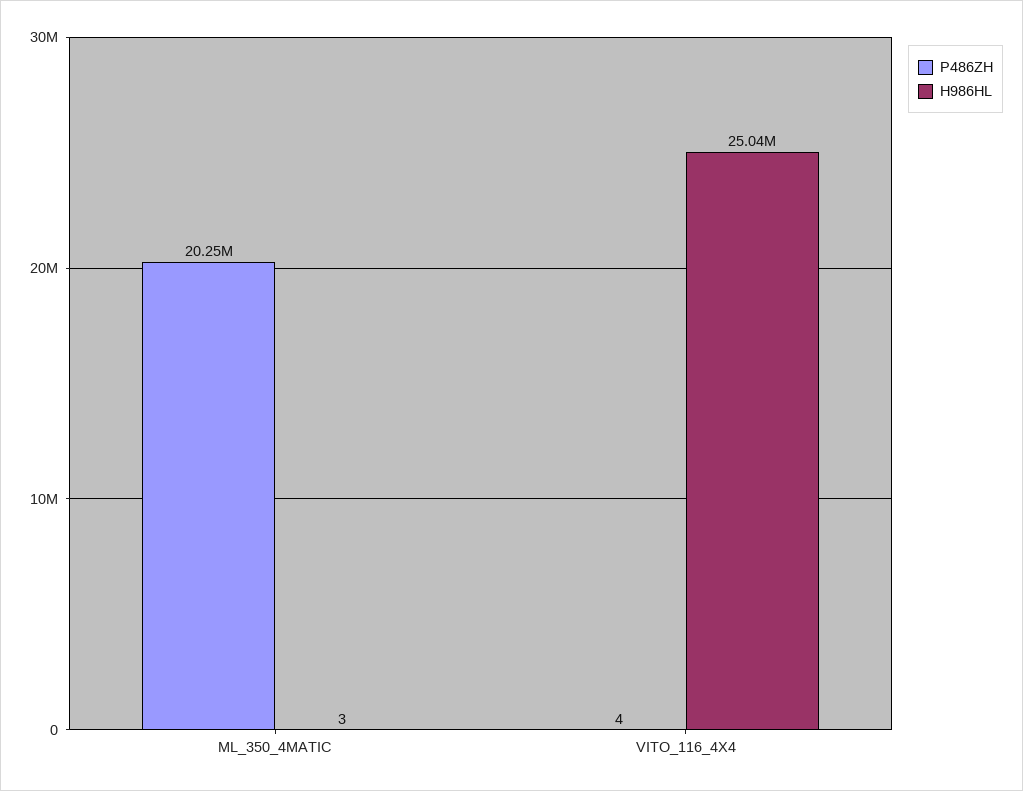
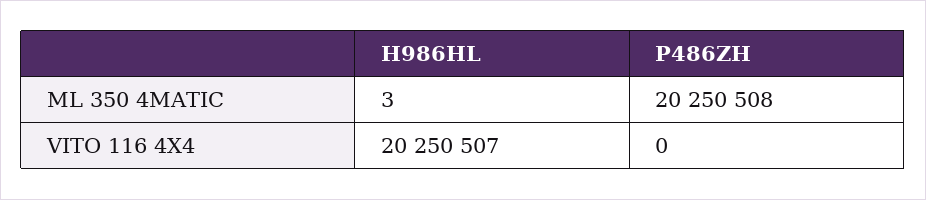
  {
    "P486ZH": {
      "ML_350_4MATIC": 20250508,
-     "VITO_116_4X4": 4
+     "VITO_116_4X4": 0
    },
    "H986HL": {
      "ML_350_4MATIC": 3,
-     "VITO_116_4X4": 25040000
+     "VITO_116_4X4": 20250507
    }
  }

